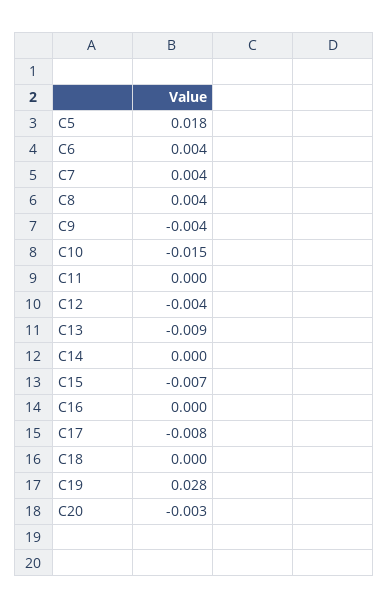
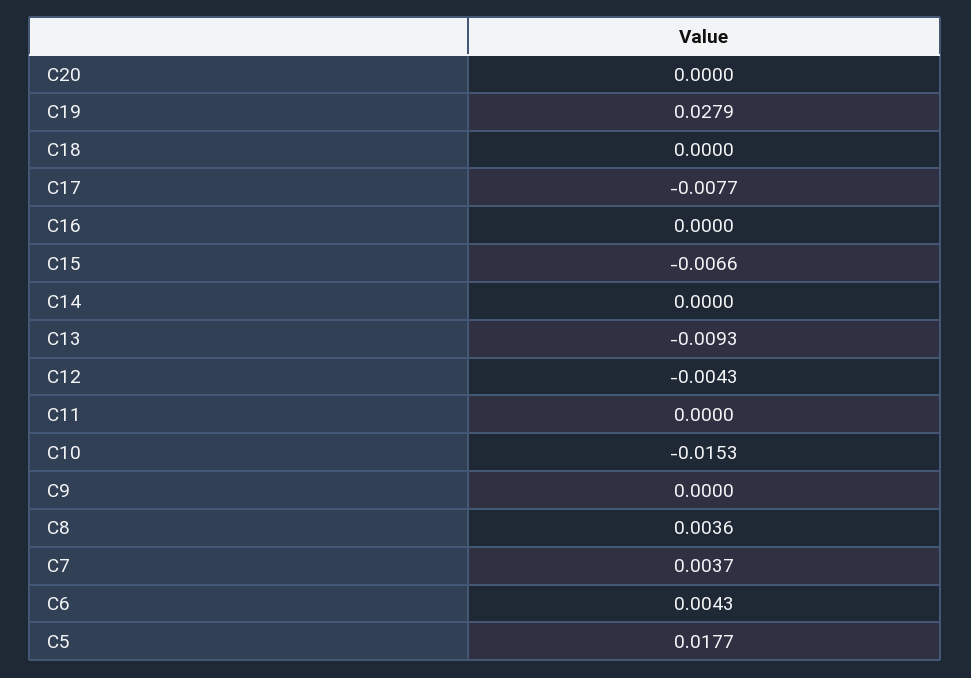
  {
    "C5": 0.0177,
    "C6": 0.0043,
    "C7": 0.0037,
    "C8": 0.0036,
-   "C9": -0.004,
+   "C9": 0,
    "C10": -0.0153,
    "C11": 0,
    "C12": -0.0043,
    "C13": -0.0093,
    "C14": 0,
    "C15": -0.0066,
    "C16": 0,
    "C17": -0.0077,
    "C18": 0,
    "C19": 0.0279,
-   "C20": -0.003
+   "C20": 0
  }

